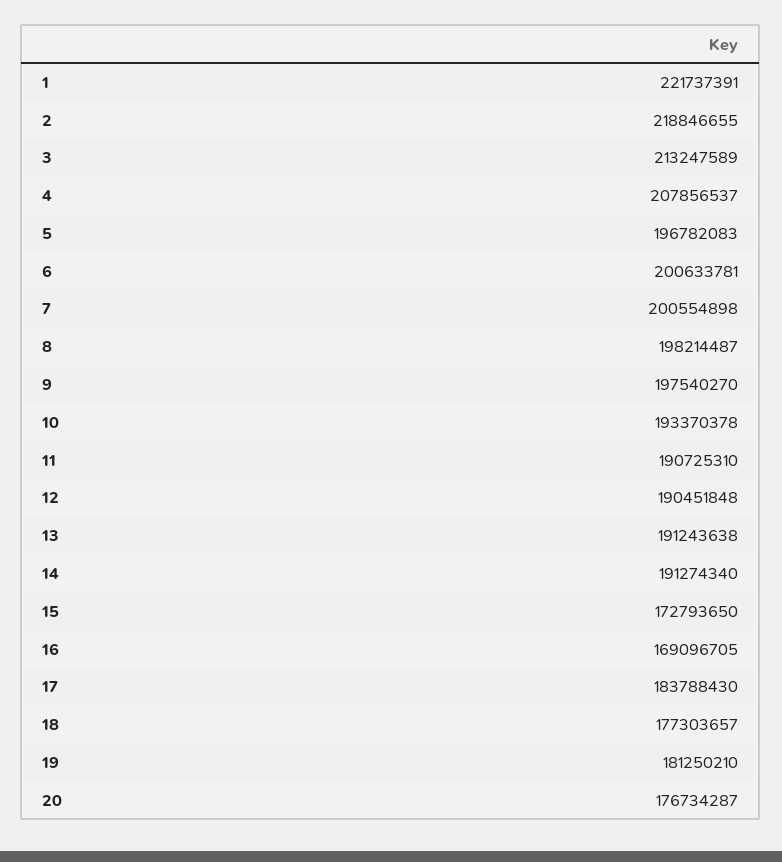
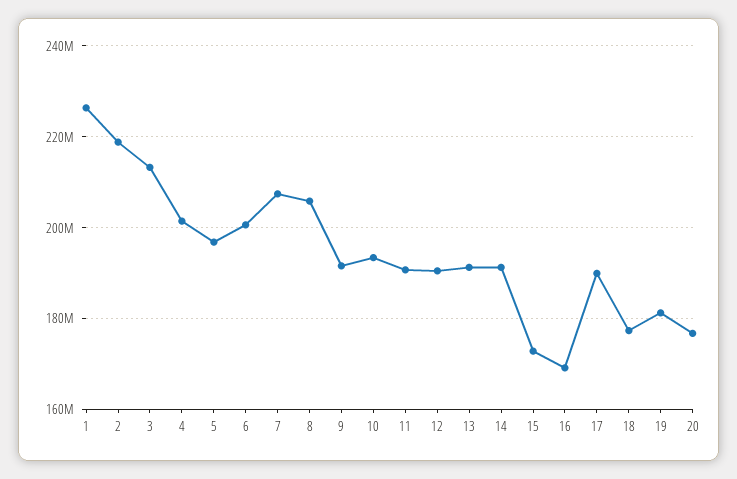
  {
-   "1": 221737391,
+   "1": 226000000,
    "2": 218846655,
    "3": 213247589,
-   "4": 207856537,
+   "4": 202000000,
    "5": 196782083,
    "6": 200633781,
-   "7": 200554898,
+   "7": 208000000,
-   "8": 198214487,
+   "8": 206000000,
-   "9": 197540270,
+   "9": 192000000,
    "10": 193370378,
    "11": 190725310,
    "12": 190451848,
    "13": 191243638,
    "14": 191274340,
    "15": 172793650,
    "16": 169096705,
-   "17": 183788430,
+   "17": 190000000,
    "18": 177303657,
    "19": 181250210,
    "20": 176734287
  }

